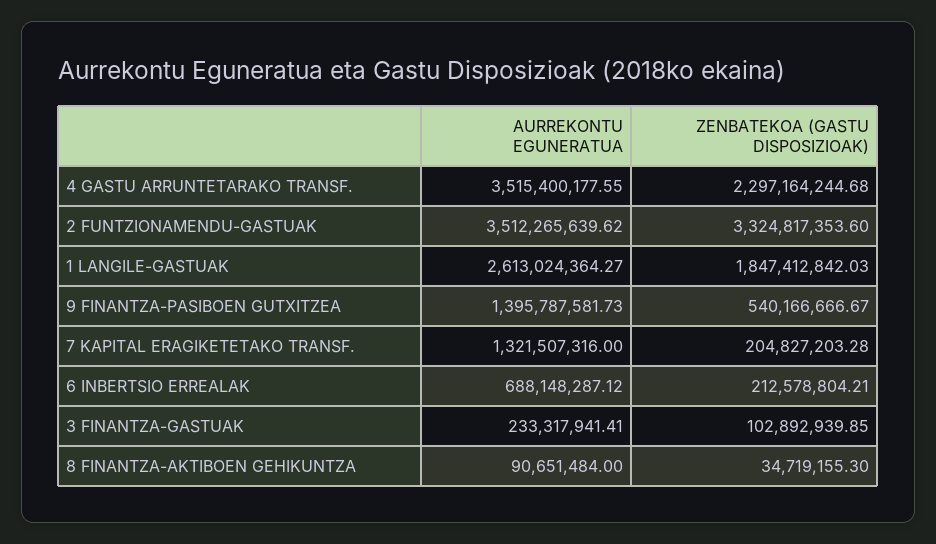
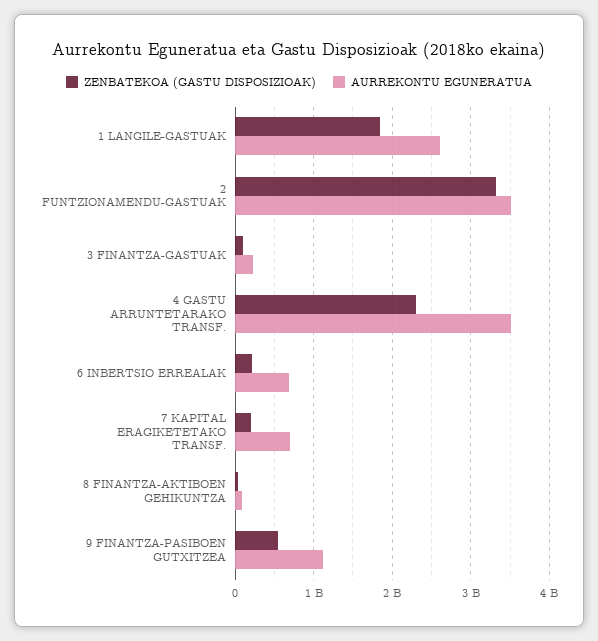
  {
    "AURREKONTU EGUNERATUA": {
      "4 GASTU ARRUNTETARAKO TRANSF.": 3515400177.55,
      "2 FUNTZIONAMENDU-GASTUAK": 3512265639.62,
      "1 LANGILE-GASTUAK": 2613024364.27,
-     "9 FINANTZA-PASIBOEN GUTXITZEA": 1395787581.73,
+     "9 FINANTZA-PASIBOEN GUTXITZEA": 1100000000,
-     "7 KAPITAL ERAGIKETETAKO TRANSF.": 1321507316,
+     "7 KAPITAL ERAGIKETETAKO TRANSF.": 700000000,
      "6 INBERTSIO ERREALAK": 688148287.12,
      "3 FINANTZA-GASTUAK": 233317941.41,
      "8 FINANTZA-AKTIBOEN GEHIKUNTZA": 90651484
    },
    "ZENBATEKOA (GASTU DISPOSIZIOAK)": {
      "4 GASTU ARRUNTETARAKO TRANSF.": 2297164244.68,
      "2 FUNTZIONAMENDU-GASTUAK": 3324817353.6,
      "1 LANGILE-GASTUAK": 1847412842.03,
      "9 FINANTZA-PASIBOEN GUTXITZEA": 540166666.67,
      "7 KAPITAL ERAGIKETETAKO TRANSF.": 204827203.28,
      "6 INBERTSIO ERREALAK": 212578804.21,
      "3 FINANTZA-GASTUAK": 102892939.85,
      "8 FINANTZA-AKTIBOEN GEHIKUNTZA": 34719155.3
    }
  }

